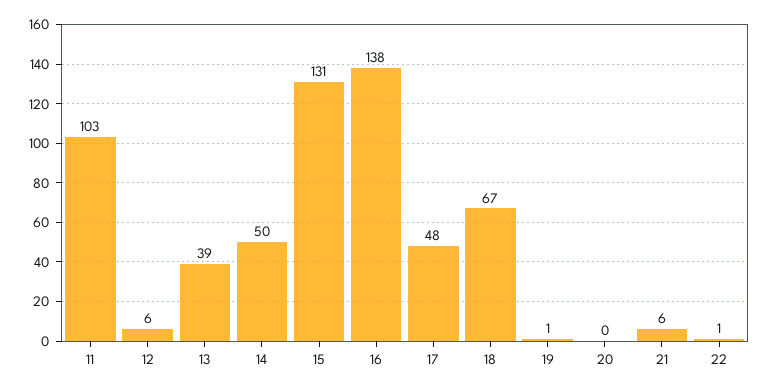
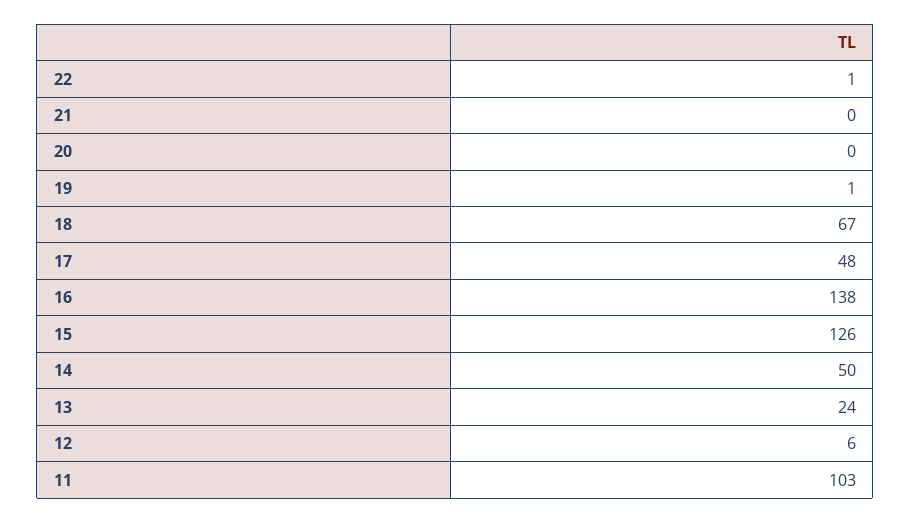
  {
    "11": 103,
    "12": 6,
-   "13": 39,
+   "13": 24,
    "14": 50,
-   "15": 131,
+   "15": 126,
    "16": 138,
    "17": 48,
    "18": 67,
    "19": 1,
    "20": 0,
-   "21": 6,
+   "21": 0,
    "22": 1
  }

